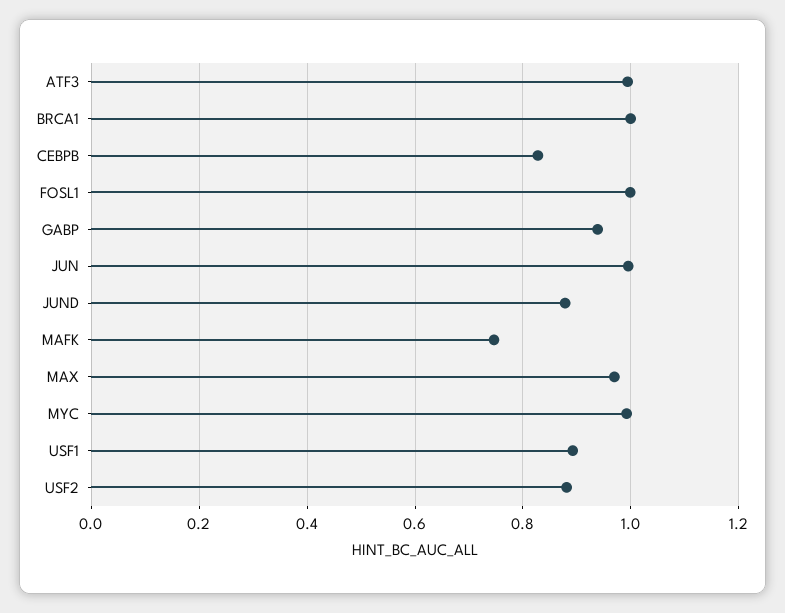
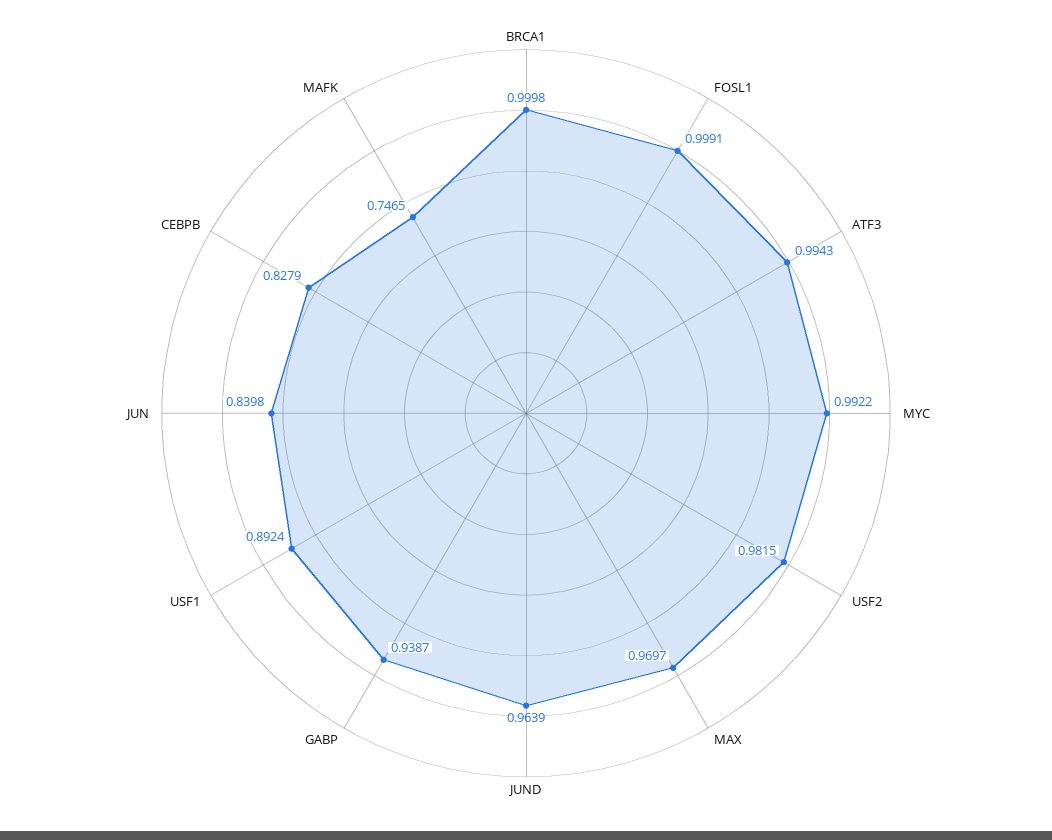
  {
    "ATF3": 0.9943,
    "BRCA1": 0.9998,
    "CEBPB": 0.8279,
    "FOSL1": 0.9991,
    "GABP": 0.9387,
-   "JUN": 1,
+   "JUN": 0.8398,
-   "JUND": 0.88,
+   "JUND": 0.9639,
    "MAFK": 0.7465,
    "MAX": 0.9697,
    "MYC": 0.9922,
    "USF1": 0.8924,
-   "USF2": 0.88
+   "USF2": 0.9815
  }

